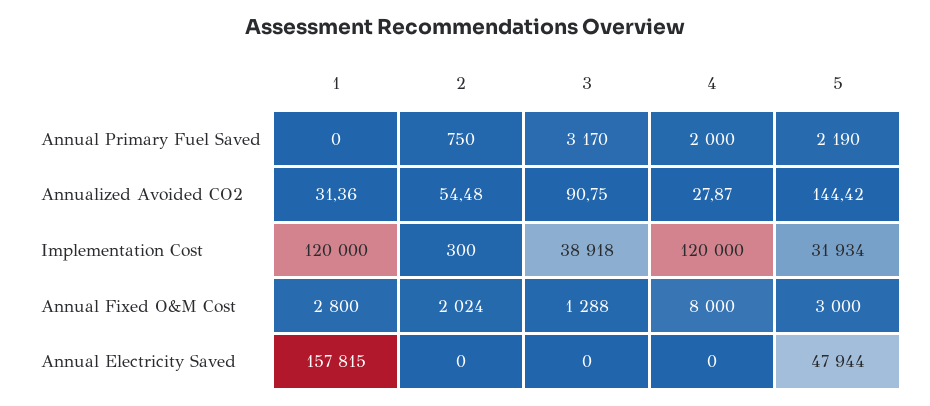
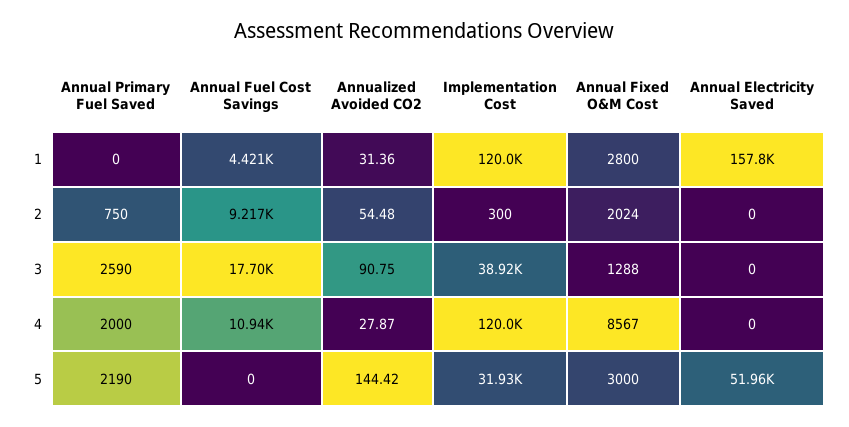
  {
    "1": {
      "Annual Primary Fuel Saved": 0,
      "Annualized Avoided CO2": 31.36,
      "Implementation Cost": 120000,
      "Annual Fixed O&M Cost": 2800,
-     "Annual Electricity Saved": 157815
+     "Annual Electricity Saved": 157815,
+     "Annual Fuel Cost Savings": 4421
    },
    "2": {
      "Annual Primary Fuel Saved": 750,
      "Annualized Avoided CO2": 54.48,
      "Implementation Cost": 300,
      "Annual Fixed O&M Cost": 2024,
-     "Annual Electricity Saved": 0
+     "Annual Electricity Saved": 0,
+     "Annual Fuel Cost Savings": 9217
    },
    "3": {
-     "Annual Primary Fuel Saved": 3170,
+     "Annual Primary Fuel Saved": 2590,
      "Annualized Avoided CO2": 90.75,
      "Implementation Cost": 38918,
      "Annual Fixed O&M Cost": 1288,
-     "Annual Electricity Saved": 0
+     "Annual Electricity Saved": 0,
+     "Annual Fuel Cost Savings": 17700
    },
    "4": {
      "Annual Primary Fuel Saved": 2000,
      "Annualized Avoided CO2": 27.87,
      "Implementation Cost": 120000,
-     "Annual Fixed O&M Cost": 8000,
+     "Annual Fixed O&M Cost": 8567,
-     "Annual Electricity Saved": 0
+     "Annual Electricity Saved": 0,
+     "Annual Fuel Cost Savings": 10940
    },
    "5": {
      "Annual Primary Fuel Saved": 2190,
      "Annualized Avoided CO2": 144.42,
      "Implementation Cost": 31934,
      "Annual Fixed O&M Cost": 3000,
-     "Annual Electricity Saved": 47944
+     "Annual Electricity Saved": 51960,
+     "Annual Fuel Cost Savings": 0
    }
  }

